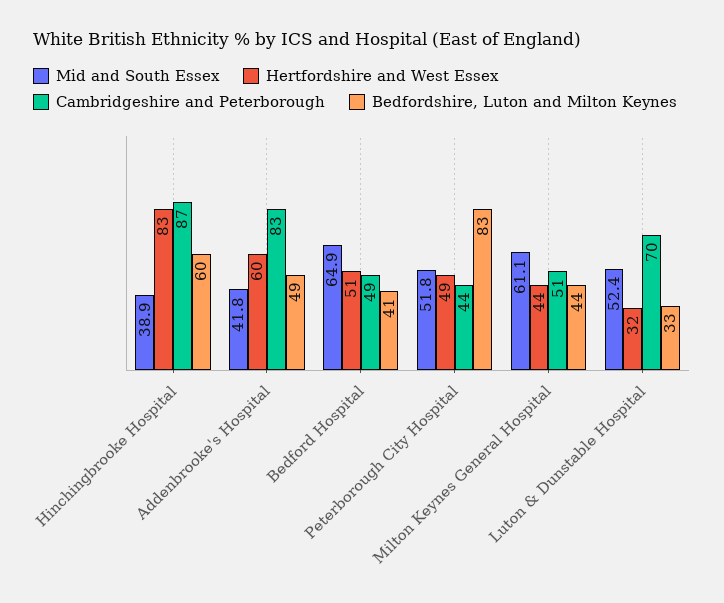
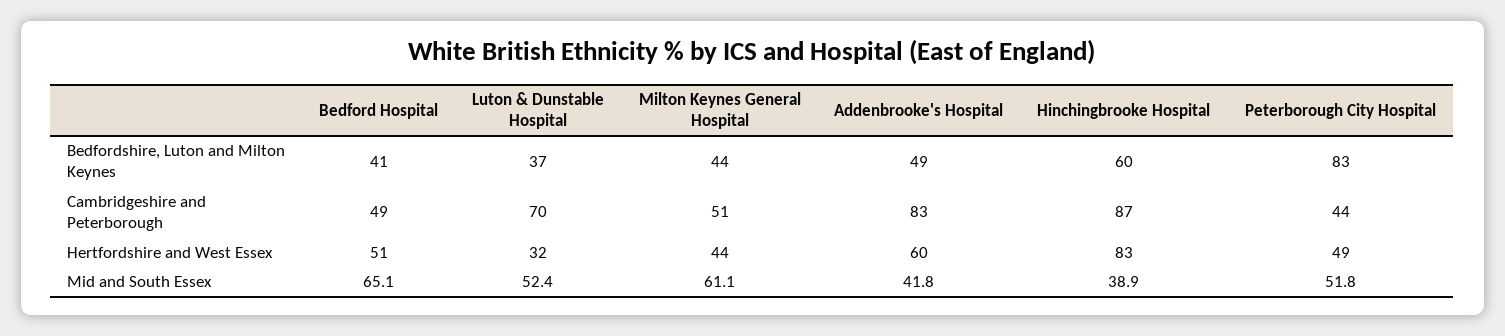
  {
    "Mid and South Essex": {
      "Hinchingbrooke Hospital": 38.9,
      "Addenbrooke's Hospital": 41.8,
-     "Bedford Hospital": 64.9,
+     "Bedford Hospital": 65.1,
      "Peterborough City Hospital": 51.8,
      "Milton Keynes General Hospital": 61.1,
      "Luton & Dunstable Hospital": 52.4
    },
    "Hertfordshire and West Essex": {
      "Hinchingbrooke Hospital": 83,
      "Addenbrooke's Hospital": 60,
      "Bedford Hospital": 51,
      "Peterborough City Hospital": 49,
      "Milton Keynes General Hospital": 44,
      "Luton & Dunstable Hospital": 32
    },
    "Cambridgeshire and Peterborough": {
      "Hinchingbrooke Hospital": 87,
      "Addenbrooke's Hospital": 83,
      "Bedford Hospital": 49,
      "Peterborough City Hospital": 44,
      "Milton Keynes General Hospital": 51,
      "Luton & Dunstable Hospital": 70
    },
    "Bedfordshire, Luton and Milton Keynes": {
      "Hinchingbrooke Hospital": 60,
      "Addenbrooke's Hospital": 49,
      "Bedford Hospital": 41,
      "Peterborough City Hospital": 83,
      "Milton Keynes General Hospital": 44,
-     "Luton & Dunstable Hospital": 33
+     "Luton & Dunstable Hospital": 37
    }
  }

